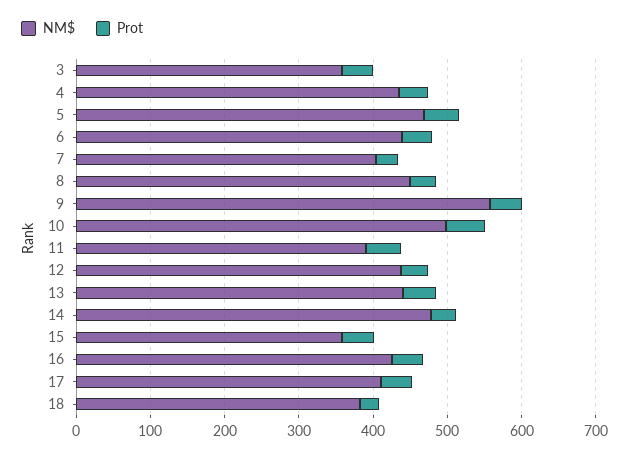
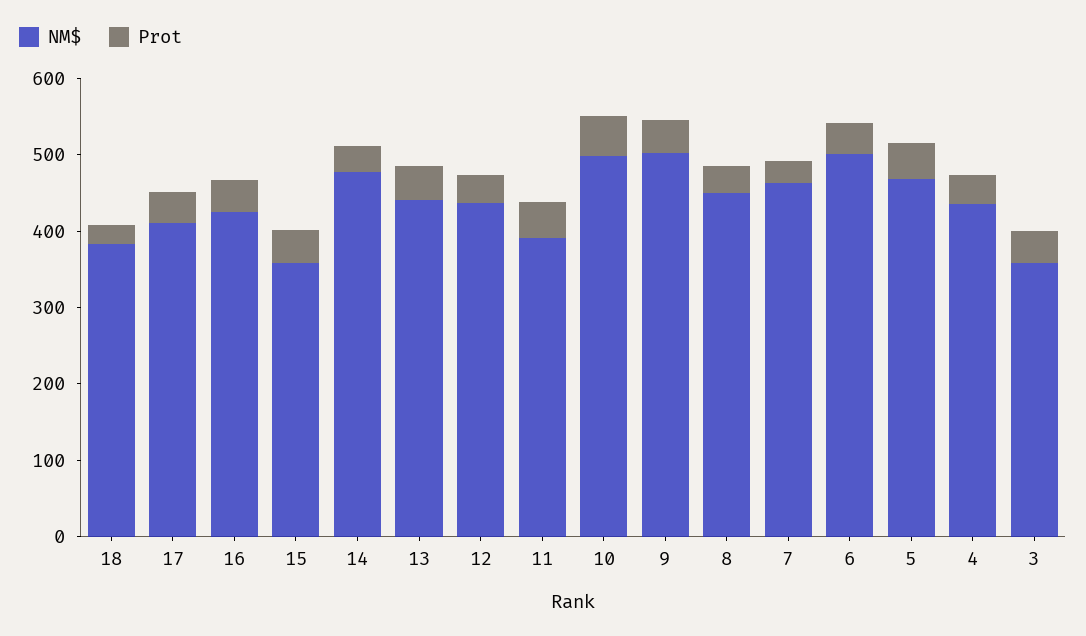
  {
    "NM$": {
      "3": 360,
      "4": 440,
      "5": 460,
-     "6": 440,
+     "6": 500,
-     "7": 400,
+     "7": 460,
      "8": 460,
-     "9": 560,
+     "9": 500,
      "10": 500,
      "11": 400,
      "12": 440,
      "13": 440,
      "14": 480,
      "15": 360,
      "16": 420,
      "17": 420,
      "18": 380
    },
    "Prot": {
      "3": 40,
      "4": 40,
      "5": 40,
      "6": 40,
      "7": 20,
      "8": 40,
      "9": 40,
      "10": 60,
      "11": 40,
      "12": 40,
      "13": 40,
      "14": 40,
      "15": 40,
      "16": 40,
      "17": 40,
      "18": 20
    }
  }

